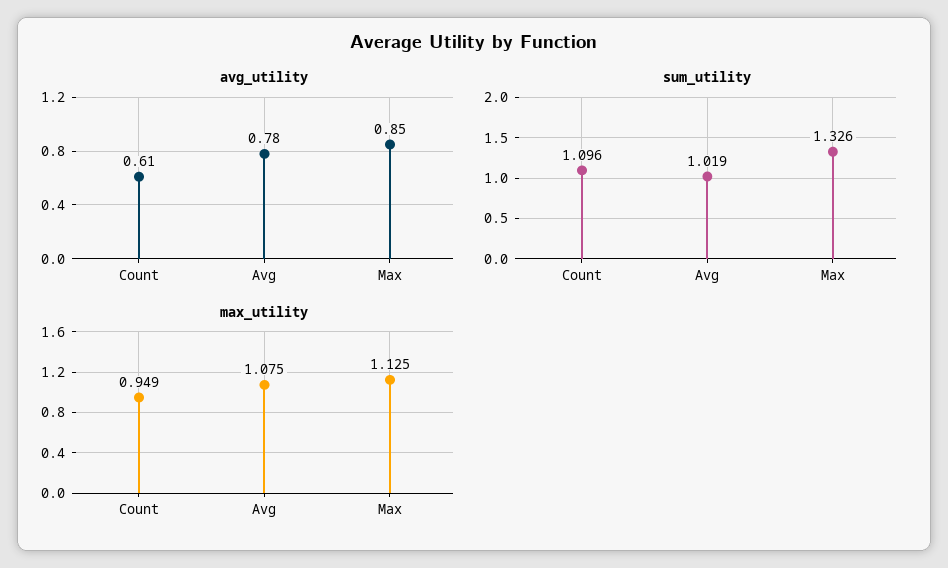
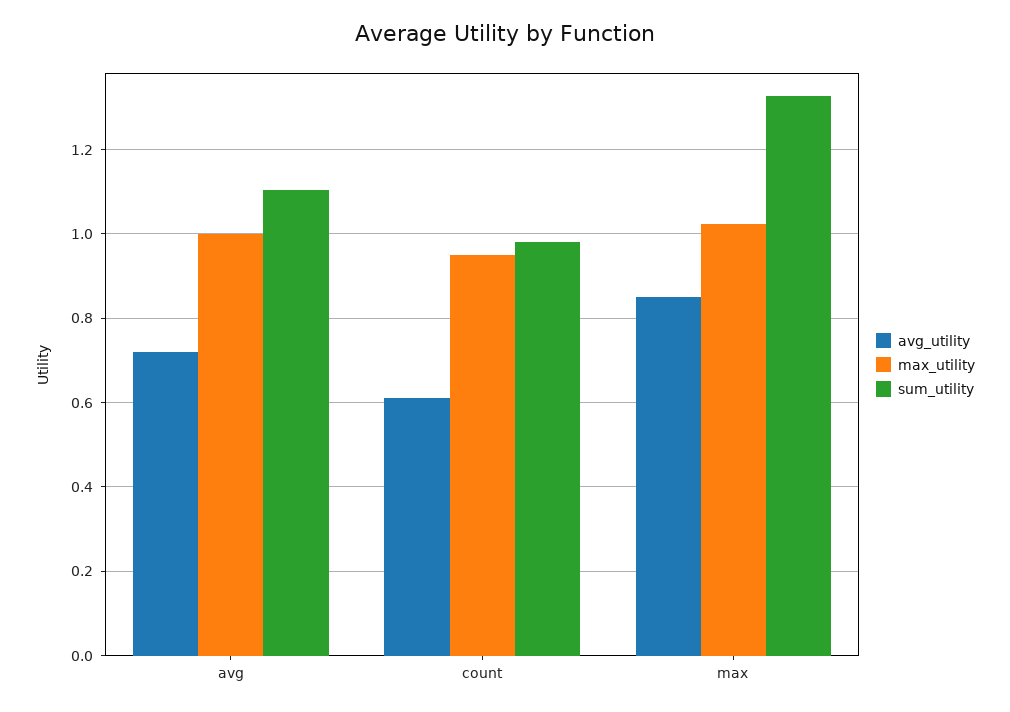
  {
    "avg_utility": {
      "Count": 0.61,
-     "Avg": 0.78,
+     "Avg": 0.72,
      "Max": 0.85
    },
    "sum_utility": {
-     "Count": 1.096,
+     "Count": 0.98,
-     "Avg": 1.019,
+     "Avg": 1.1,
      "Max": 1.326
    },
    "max_utility": {
      "Count": 0.949,
-     "Avg": 1.075,
+     "Avg": 1,
-     "Max": 1.125
+     "Max": 1.02
    }
  }

